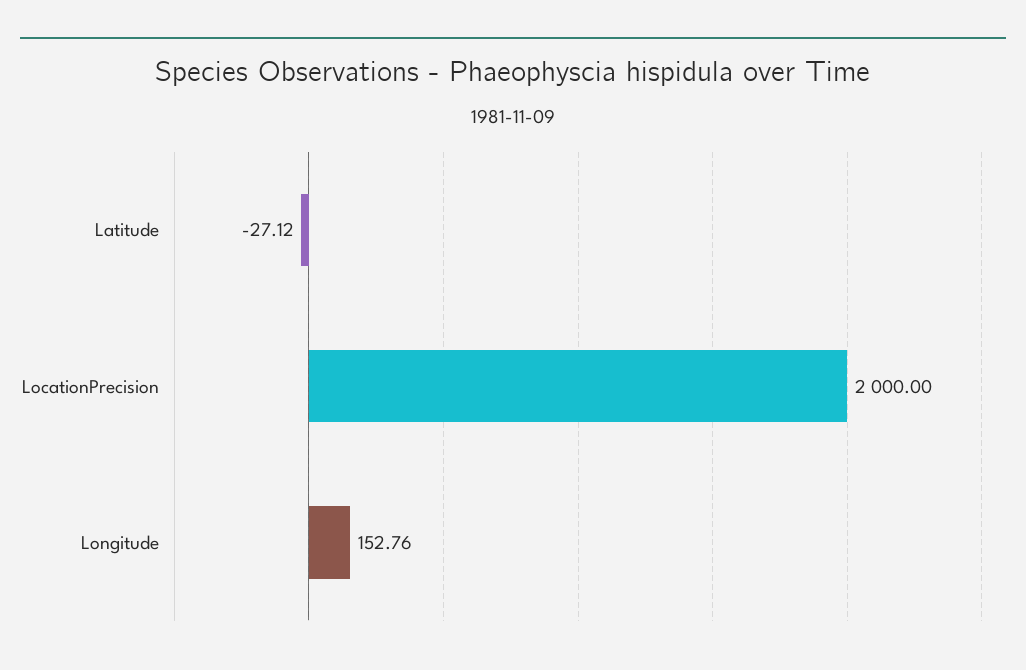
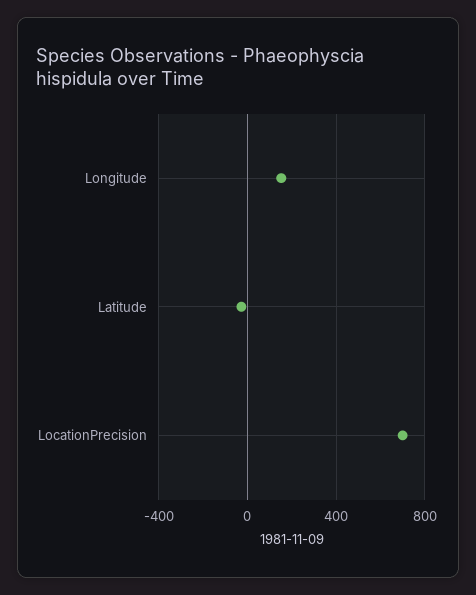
  {
    "Latitude": -27.12,
-   "LocationPrecision": 2000,
+   "LocationPrecision": 700,
    "Longitude": 152.76
  }

